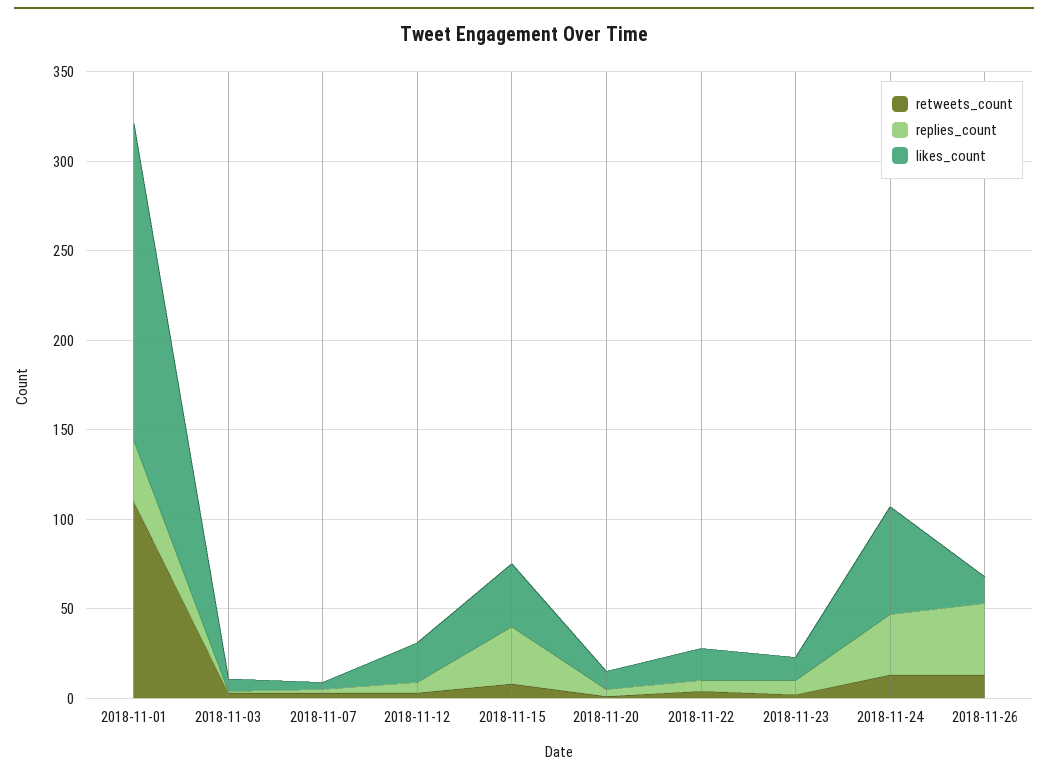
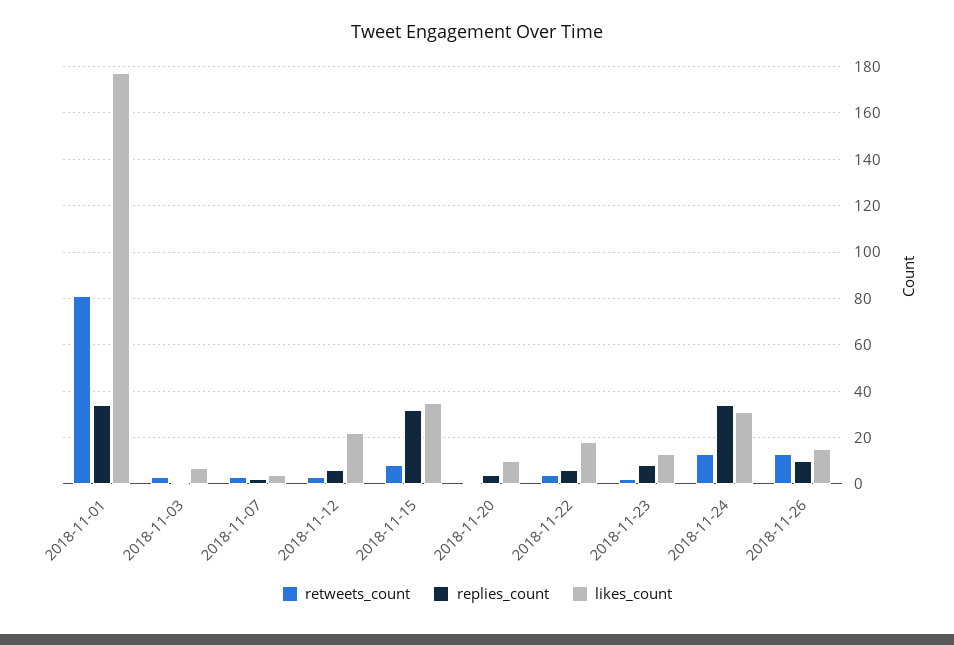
  {
    "retweets_count": {
-     "2018-11-01": 110,
+     "2018-11-01": 80,
      "2018-11-03": 5,
      "2018-11-07": 5,
      "2018-11-12": 5,
      "2018-11-15": 10,
      "2018-11-20": 0,
      "2018-11-22": 5,
      "2018-11-23": 0,
      "2018-11-24": 15,
      "2018-11-26": 15
    },
    "replies_count": {
      "2018-11-01": 35,
      "2018-11-03": 0,
      "2018-11-07": 0,
      "2018-11-12": 5,
      "2018-11-15": 30,
      "2018-11-20": 5,
      "2018-11-22": 5,
      "2018-11-23": 10,
      "2018-11-24": 35,
-     "2018-11-26": 40
+     "2018-11-26": 10
    },
    "likes_count": {
      "2018-11-01": 175,
      "2018-11-03": 5,
      "2018-11-07": 5,
      "2018-11-12": 20,
      "2018-11-15": 35,
      "2018-11-20": 10,
      "2018-11-22": 20,
      "2018-11-23": 15,
-     "2018-11-24": 60,
+     "2018-11-24": 30,
      "2018-11-26": 15
    }
  }

